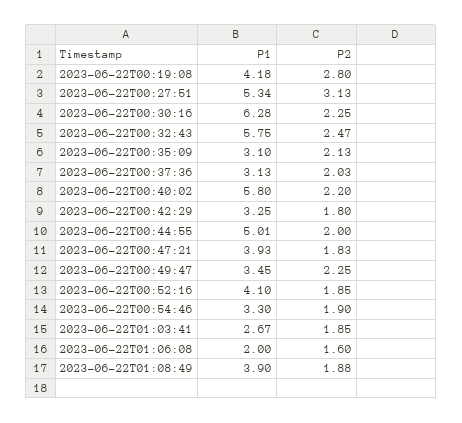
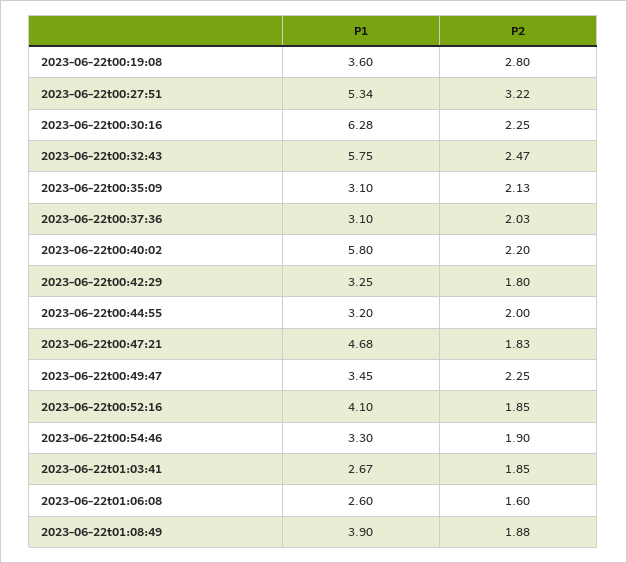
  {
    "P1": {
-     "2023-06-22T00:19:08": 4.18,
+     "2023-06-22T00:19:08": 3.6,
      "2023-06-22T00:27:51": 5.34,
      "2023-06-22T00:30:16": 6.28,
      "2023-06-22T00:32:43": 5.75,
      "2023-06-22T00:35:09": 3.1,
-     "2023-06-22T00:37:36": 3.13,
+     "2023-06-22T00:37:36": 3.1,
      "2023-06-22T00:40:02": 5.8,
      "2023-06-22T00:42:29": 3.25,
-     "2023-06-22T00:44:55": 5.01,
+     "2023-06-22T00:44:55": 3.2,
-     "2023-06-22T00:47:21": 3.93,
+     "2023-06-22T00:47:21": 4.68,
      "2023-06-22T00:49:47": 3.45,
      "2023-06-22T00:52:16": 4.1,
      "2023-06-22T00:54:46": 3.3,
      "2023-06-22T01:03:41": 2.67,
-     "2023-06-22T01:06:08": 2,
+     "2023-06-22T01:06:08": 2.6,
      "2023-06-22T01:08:49": 3.9
    },
    "P2": {
      "2023-06-22T00:19:08": 2.8,
-     "2023-06-22T00:27:51": 3.13,
+     "2023-06-22T00:27:51": 3.22,
      "2023-06-22T00:30:16": 2.25,
      "2023-06-22T00:32:43": 2.47,
      "2023-06-22T00:35:09": 2.13,
      "2023-06-22T00:37:36": 2.03,
      "2023-06-22T00:40:02": 2.2,
      "2023-06-22T00:42:29": 1.8,
      "2023-06-22T00:44:55": 2,
      "2023-06-22T00:47:21": 1.83,
      "2023-06-22T00:49:47": 2.25,
      "2023-06-22T00:52:16": 1.85,
      "2023-06-22T00:54:46": 1.9,
      "2023-06-22T01:03:41": 1.85,
      "2023-06-22T01:06:08": 1.6,
      "2023-06-22T01:08:49": 1.88
    }
  }

